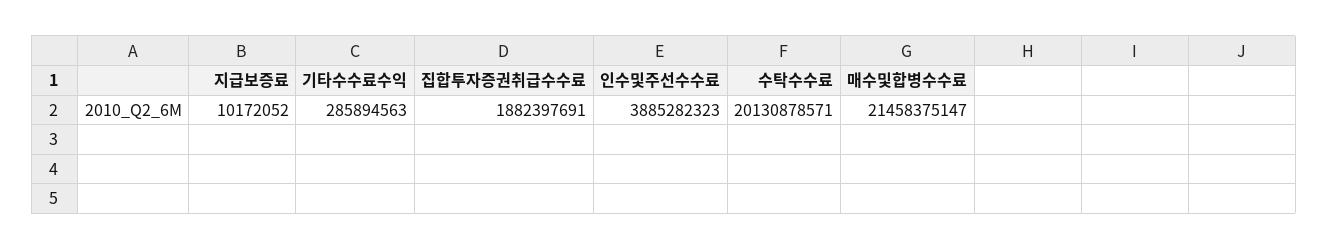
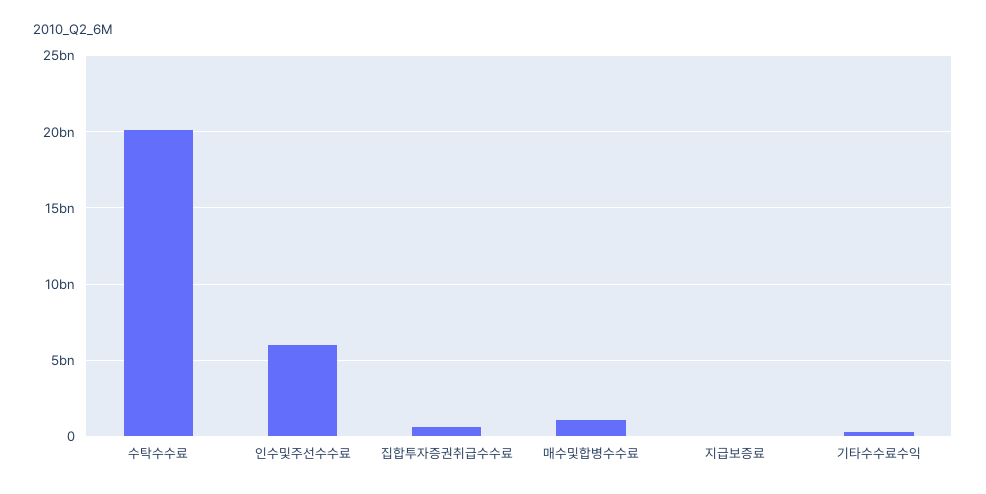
  {
    "지급보증료": 10172052,
    "기타수수료수익": 285894563,
-   "집합투자증권취급수수료": 1882397691,
+   "집합투자증권취급수수료": 500000000,
-   "인수및주선수수료": 3885282323,
+   "인수및주선수수료": 6000000000,
    "수탁수수료": 20130878571,
-   "매수및합병수수료": 21458375147
+   "매수및합병수수료": 1000000000
  }

